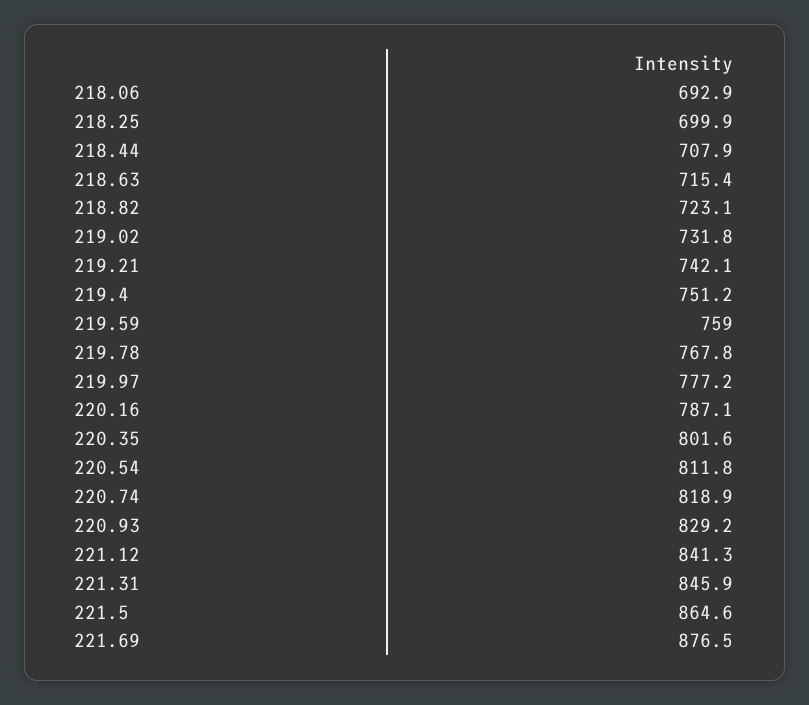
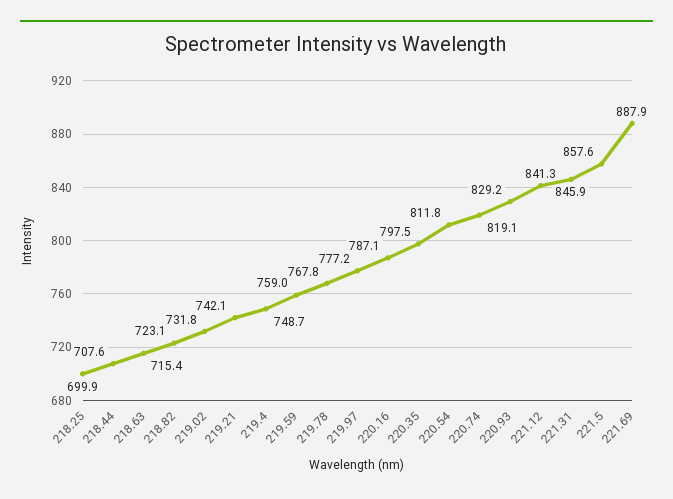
  {
-   "218.06": 692.9,
    "218.25": 699.9,
-   "218.44": 707.9,
+   "218.44": 707.6,
    "218.63": 715.4,
    "218.82": 723.1,
    "219.02": 731.8,
    "219.21": 742.1,
-   "219.4": 751.2,
+   "219.4": 748.7,
    "219.59": 759,
    "219.78": 767.8,
    "219.97": 777.2,
    "220.16": 787.1,
-   "220.35": 801.6,
+   "220.35": 797.5,
    "220.54": 811.8,
-   "220.74": 818.9,
+   "220.74": 819.1,
    "220.93": 829.2,
    "221.12": 841.3,
    "221.31": 845.9,
-   "221.5": 864.6,
+   "221.5": 857.6,
-   "221.69": 876.5
+   "221.69": 887.9
  }

